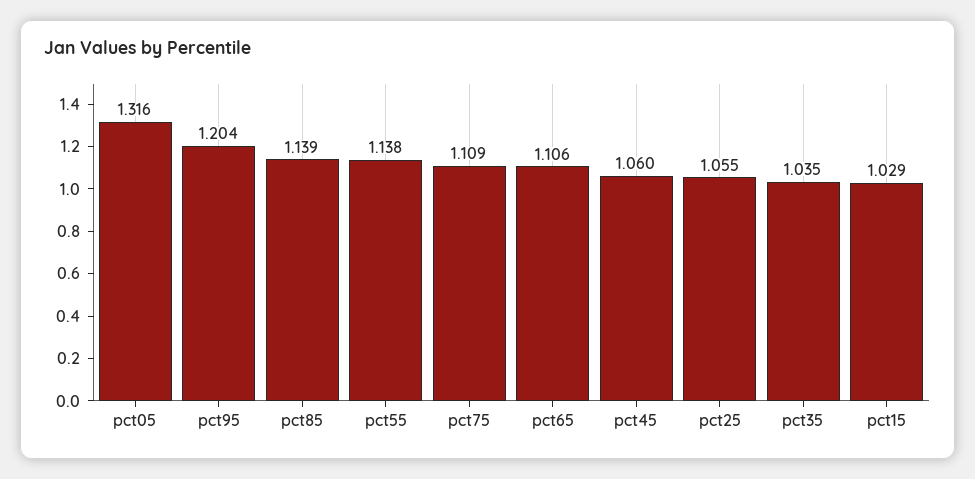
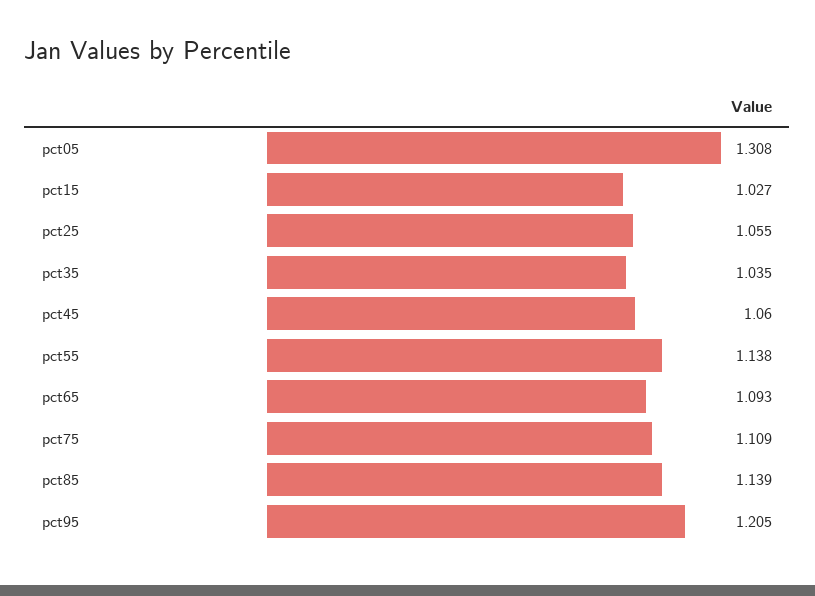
  {
-   "pct05": 1.316,
+   "pct05": 1.308,
-   "pct95": 1.204,
+   "pct95": 1.205,
    "pct85": 1.139,
    "pct55": 1.138,
    "pct75": 1.109,
-   "pct65": 1.106,
+   "pct65": 1.093,
    "pct45": 1.06,
    "pct25": 1.055,
    "pct35": 1.035,
-   "pct15": 1.029
+   "pct15": 1.027
  }

